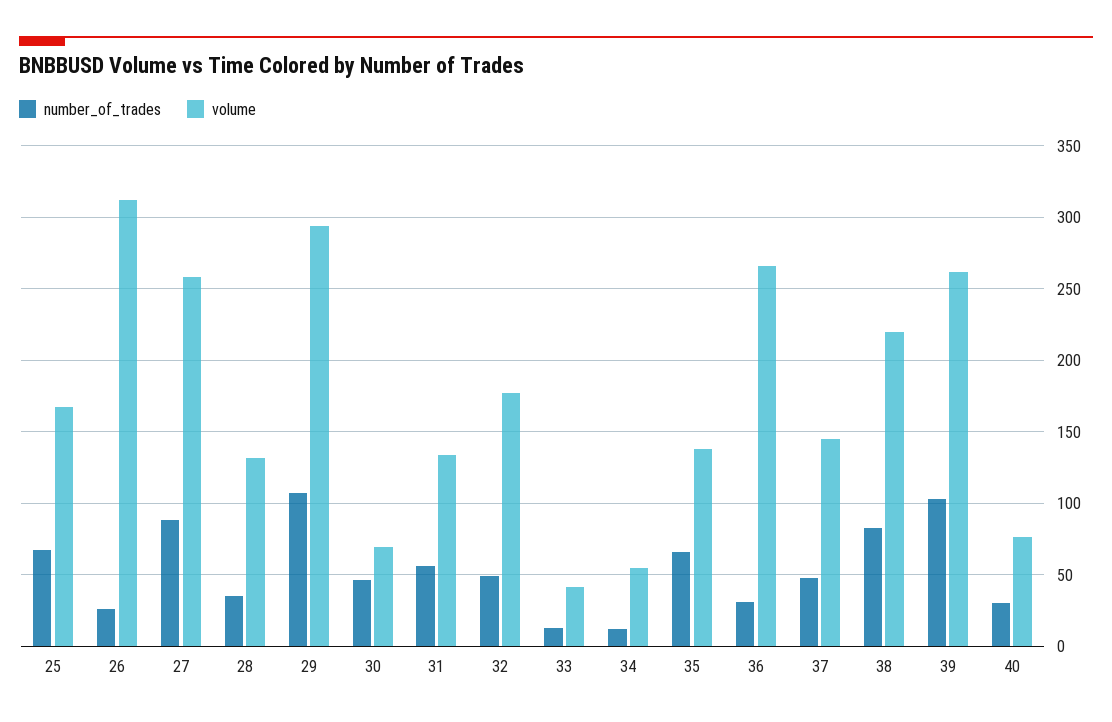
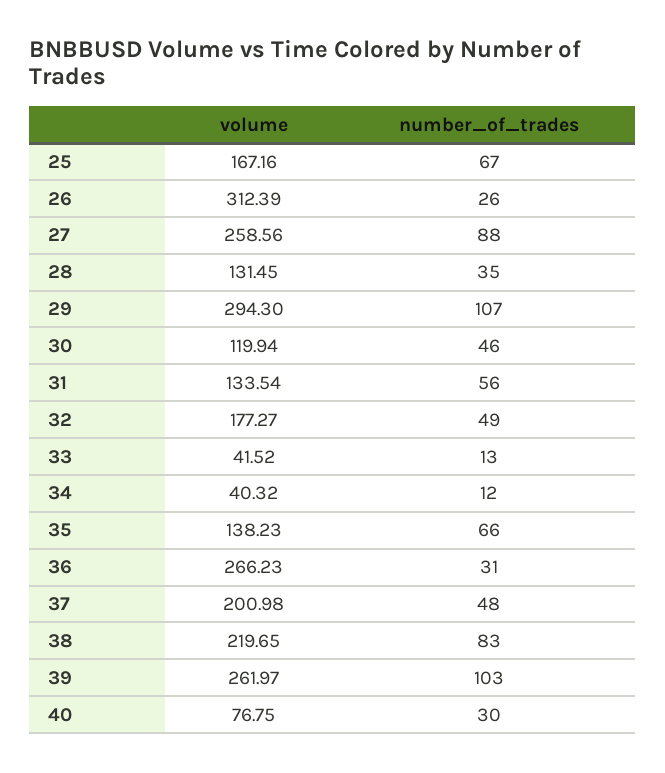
  {
    "number_of_trades": {
      "25": 67,
      "26": 26,
      "27": 88,
      "28": 35,
      "29": 107,
      "30": 46,
      "31": 56,
      "32": 49,
      "33": 13,
      "34": 12,
      "35": 66,
      "36": 31,
      "37": 48,
      "38": 83,
      "39": 103,
      "40": 30
    },
    "volume": {
      "25": 167.16,
      "26": 312.39,
      "27": 258.56,
      "28": 131.45,
      "29": 294.3,
-     "30": 70,
+     "30": 119.94,
      "31": 133.54,
      "32": 177.27,
      "33": 41.52,
-     "34": 55,
+     "34": 40.32,
      "35": 138.23,
      "36": 266.23,
-     "37": 145,
+     "37": 200.98,
      "38": 219.65,
      "39": 261.97,
      "40": 76.75
    }
  }

